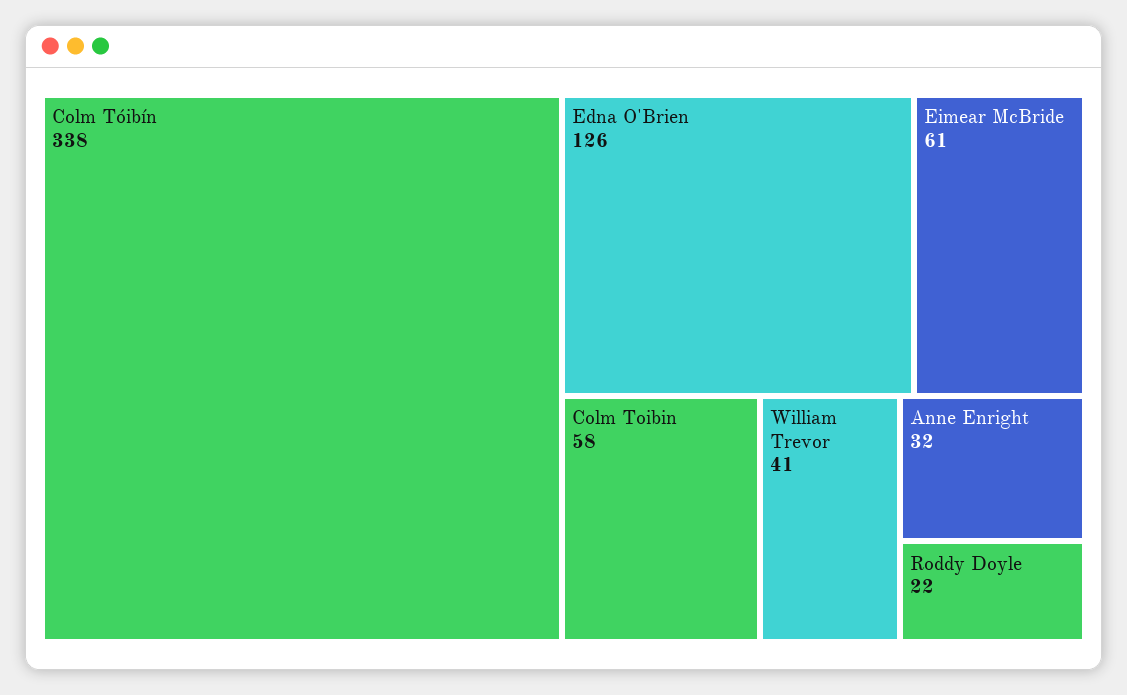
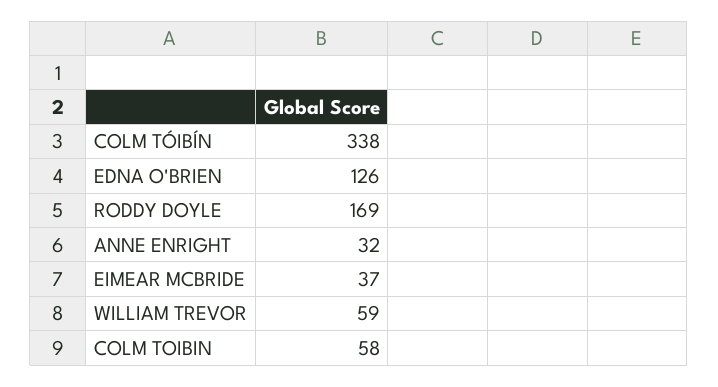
  {
    "Colm Tóibín": 338,
    "Edna O'Brien": 126,
-   "Eimear McBride": 61,
+   "Eimear McBride": 37,
    "Colm Toibin": 58,
-   "William Trevor": 41,
+   "William Trevor": 59,
    "Anne Enright": 32,
-   "Roddy Doyle": 22
+   "Roddy Doyle": 169
  }

